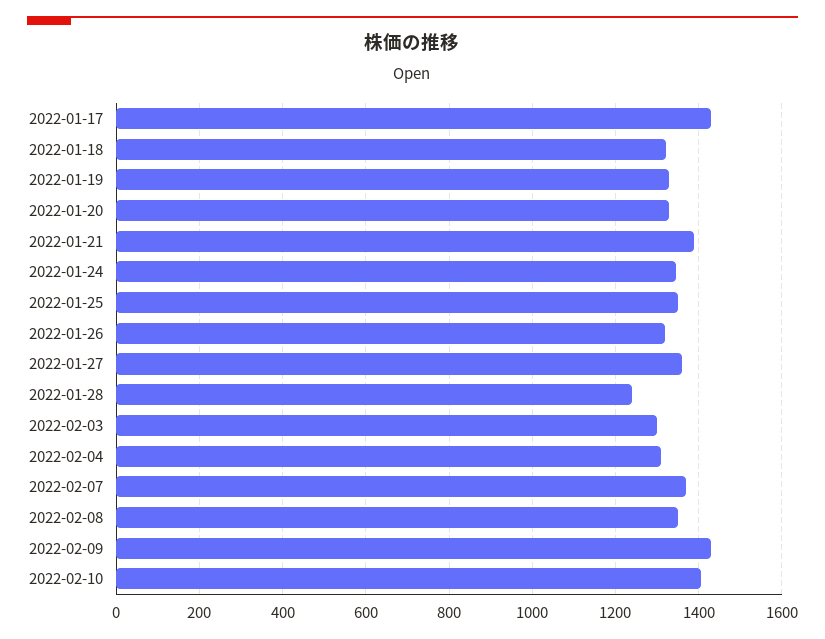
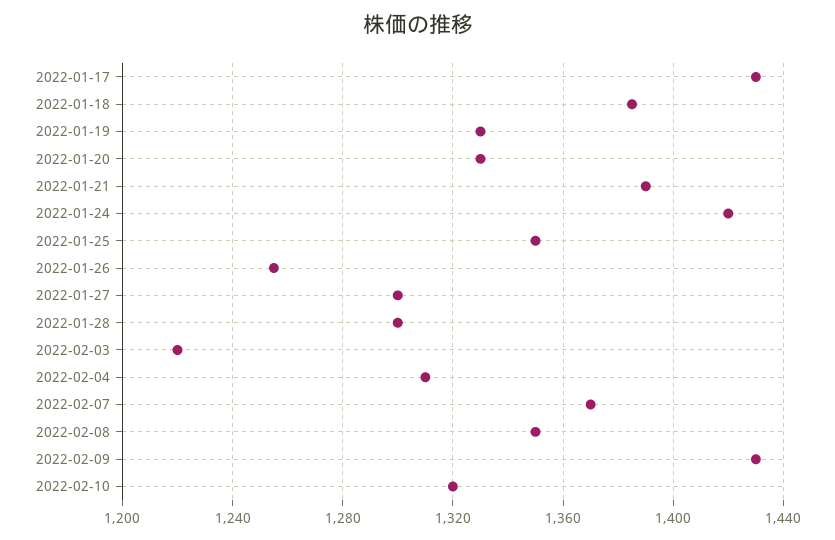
  {
    "2022-01-17": 1430,
-   "2022-01-18": 1320,
+   "2022-01-18": 1385,
    "2022-01-19": 1330,
    "2022-01-20": 1330,
    "2022-01-21": 1390,
-   "2022-01-24": 1340,
+   "2022-01-24": 1420,
    "2022-01-25": 1350,
-   "2022-01-26": 1320,
+   "2022-01-26": 1255,
-   "2022-01-27": 1360,
+   "2022-01-27": 1300,
-   "2022-01-28": 1240,
+   "2022-01-28": 1300,
-   "2022-02-03": 1300,
+   "2022-02-03": 1220,
    "2022-02-04": 1310,
    "2022-02-07": 1370,
    "2022-02-08": 1350,
    "2022-02-09": 1430,
-   "2022-02-10": 1400
+   "2022-02-10": 1320
  }

